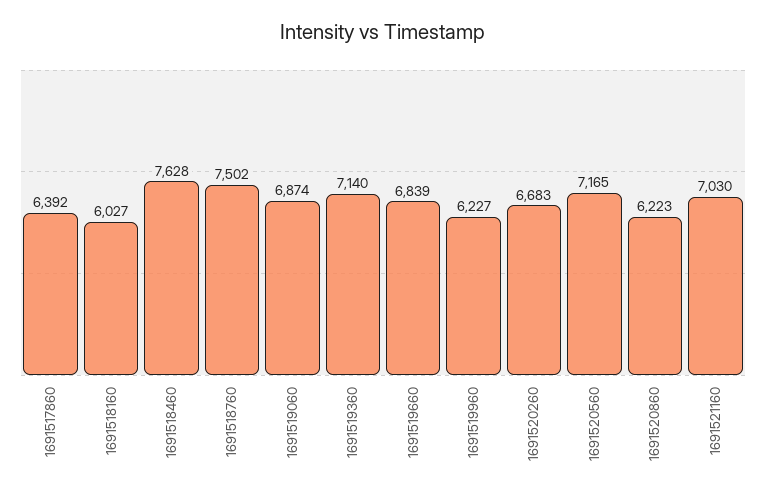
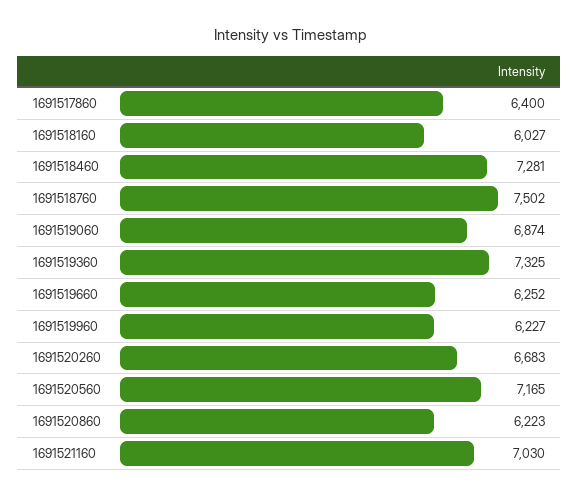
  {
-   "1691517860": 6392,
+   "1691517860": 6400,
    "1691518160": 6027,
-   "1691518460": 7628,
+   "1691518460": 7281,
    "1691518760": 7502,
    "1691519060": 6874,
-   "1691519360": 7140,
+   "1691519360": 7325,
-   "1691519660": 6839,
+   "1691519660": 6252,
    "1691519960": 6227,
    "1691520260": 6683,
    "1691520560": 7165,
    "1691520860": 6223,
    "1691521160": 7030
  }

